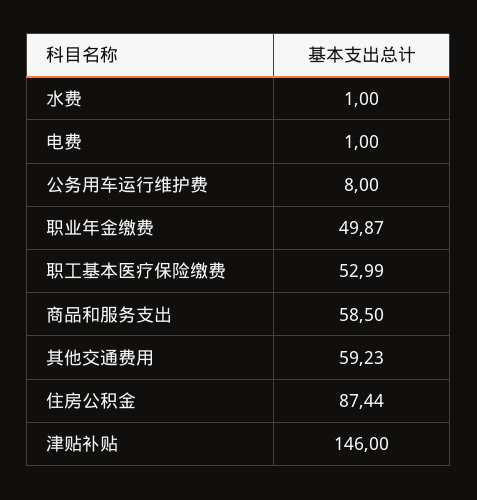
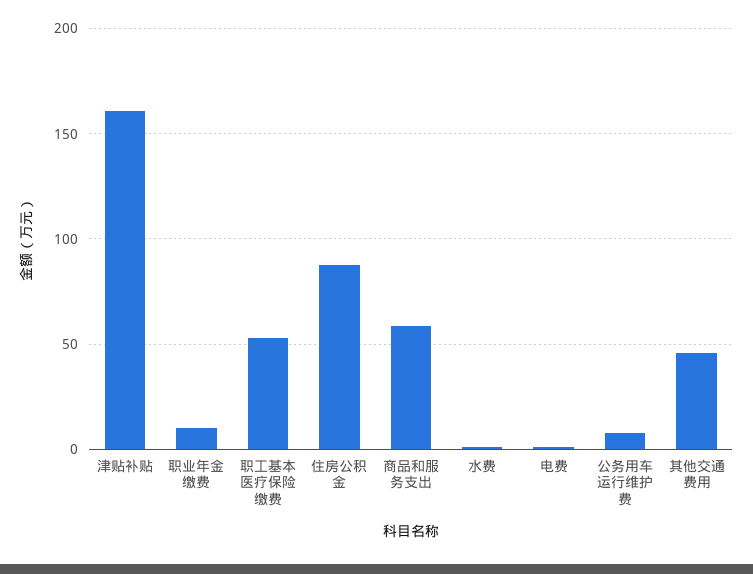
  {
    "水费": 1,
    "电费": 1,
    "公务用车运行维护费": 8,
-   "职业年金缴费": 49.87,
+   "职业年金缴费": 10,
    "职工基本医疗保险缴费": 52.99,
    "商品和服务支出": 58.5,
-   "其他交通费用": 59.23,
+   "其他交通费用": 45,
    "住房公积金": 87.44,
-   "津贴补贴": 146
+   "津贴补贴": 160
  }

